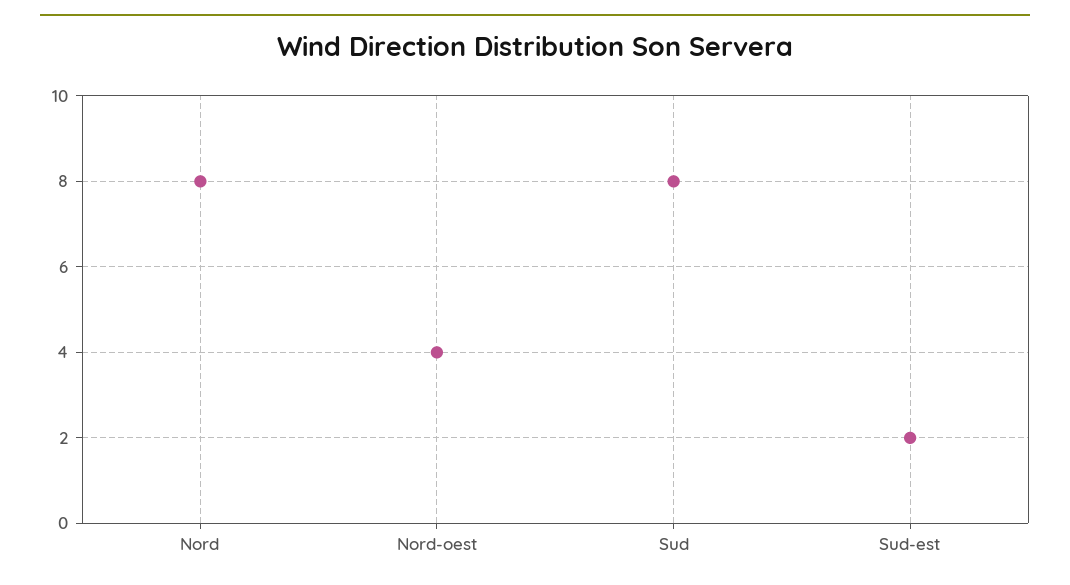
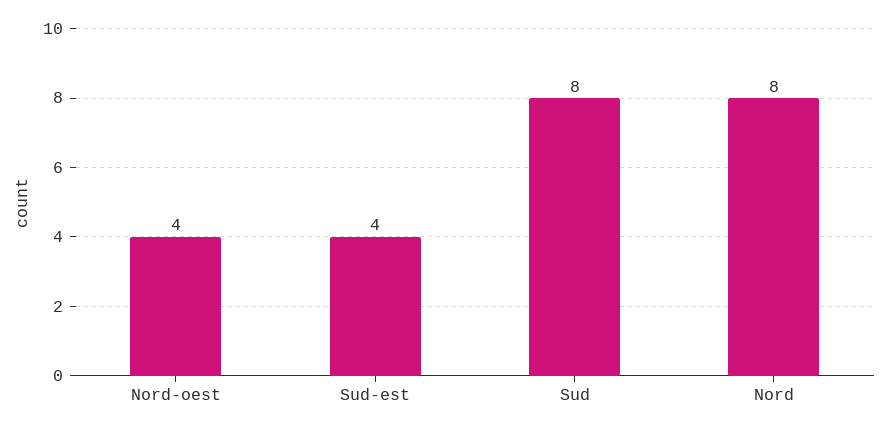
  {
    "Nord": 8,
    "Nord-oest": 4,
    "Sud": 8,
-   "Sud-est": 2
+   "Sud-est": 4
  }

